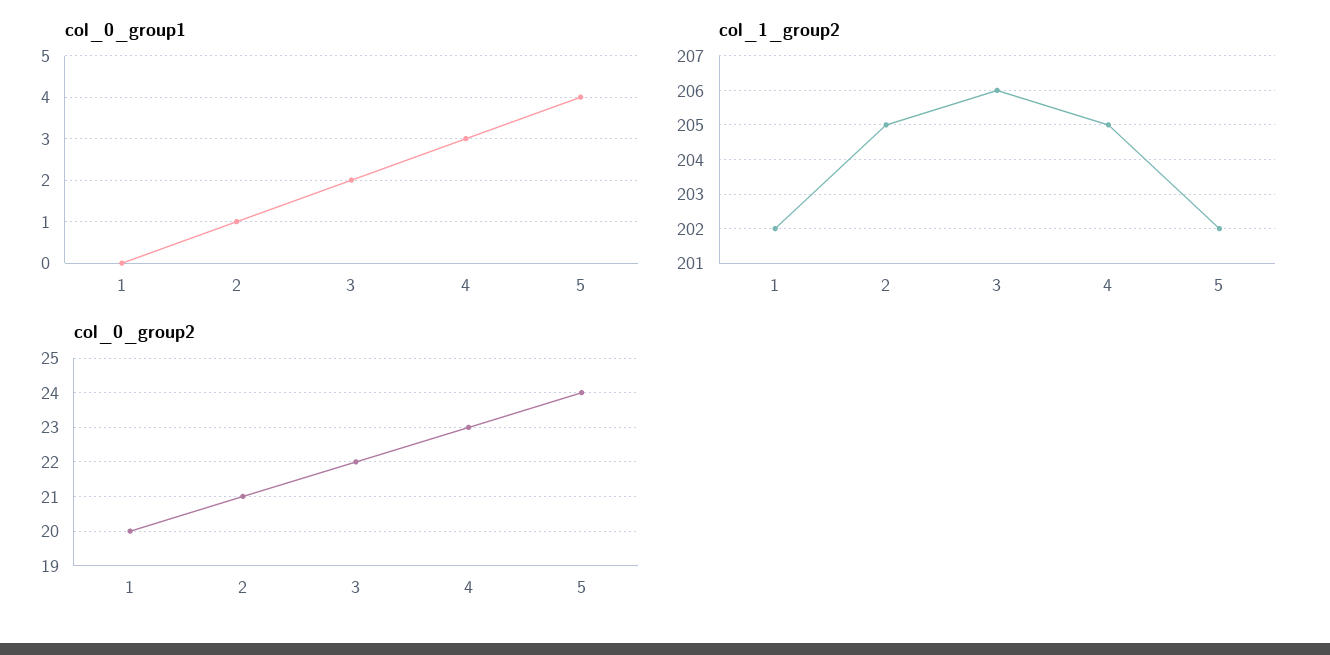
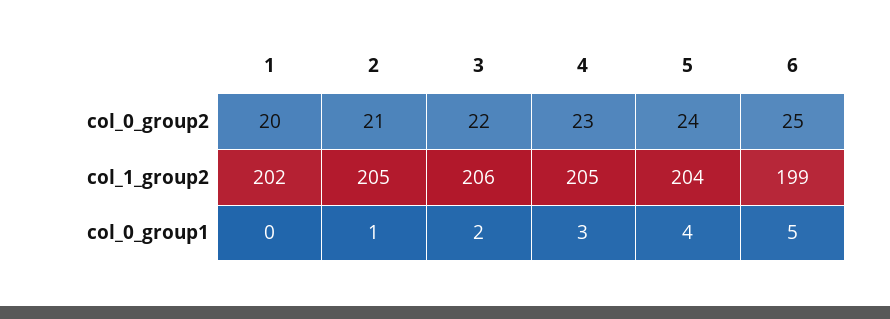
  {
    "col_0_group1": {
      "1": 0,
      "2": 1,
      "3": 2,
      "4": 3,
-     "5": 4
+     "5": 4,
+     "6": 5
    },
    "col_1_group2": {
      "1": 202,
      "2": 205,
      "3": 206,
      "4": 205,
-     "5": 202
+     "5": 204,
+     "6": 199
    },
    "col_0_group2": {
      "1": 20,
      "2": 21,
      "3": 22,
      "4": 23,
-     "5": 24
+     "5": 24,
+     "6": 25
    }
  }

